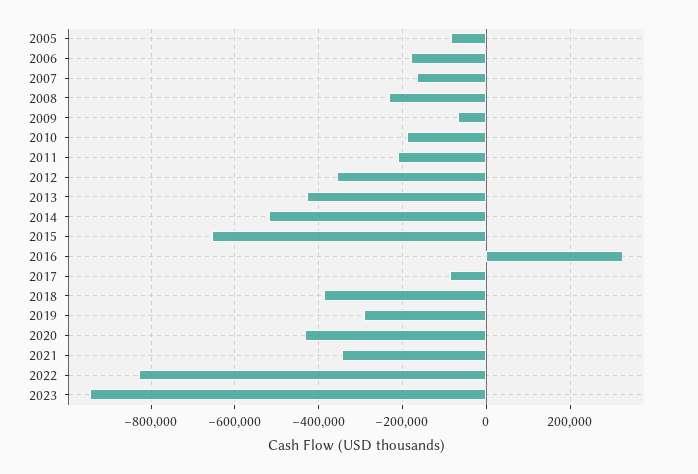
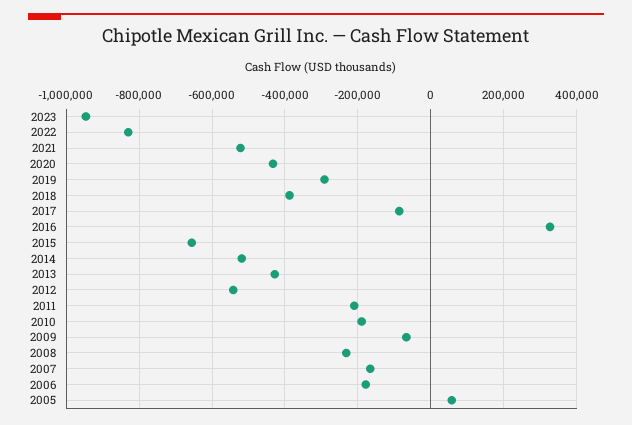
  {
-   "2005": -80000,
+   "2005": 60000,
    "2006": -180000,
    "2007": -160000,
    "2008": -240000,
    "2009": -60000,
    "2010": -180000,
    "2011": -220000,
-   "2012": -360000,
+   "2012": -540000,
    "2013": -420000,
    "2014": -520000,
    "2015": -660000,
    "2016": 320000,
    "2017": -80000,
    "2018": -380000,
    "2019": -300000,
    "2020": -440000,
-   "2021": -340000,
+   "2021": -520000,
    "2022": -840000,
    "2023": -940000
  }

